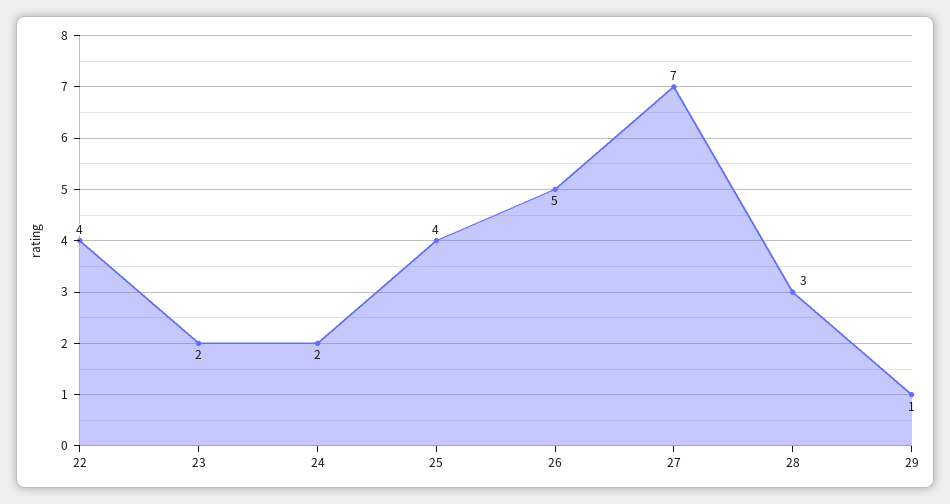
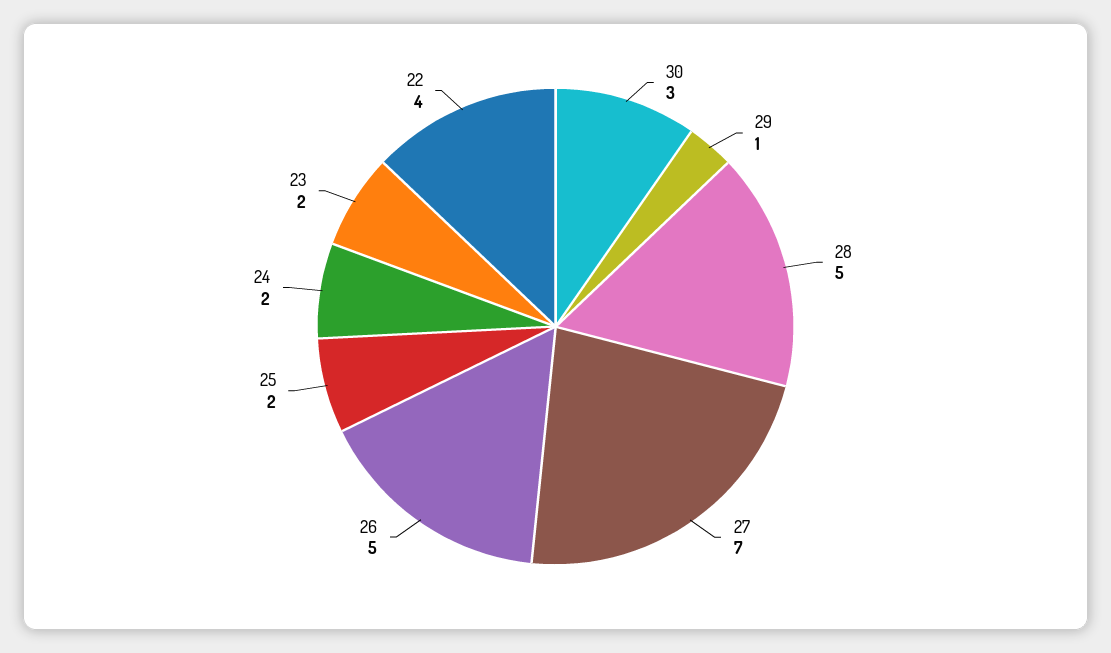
  {
    "22": 4,
    "23": 2,
    "24": 2,
-   "25": 4,
+   "25": 2,
    "26": 5,
    "27": 7,
-   "28": 3,
+   "28": 5,
-   "29": 1
+   "29": 1,
+   "30": 3
  }

